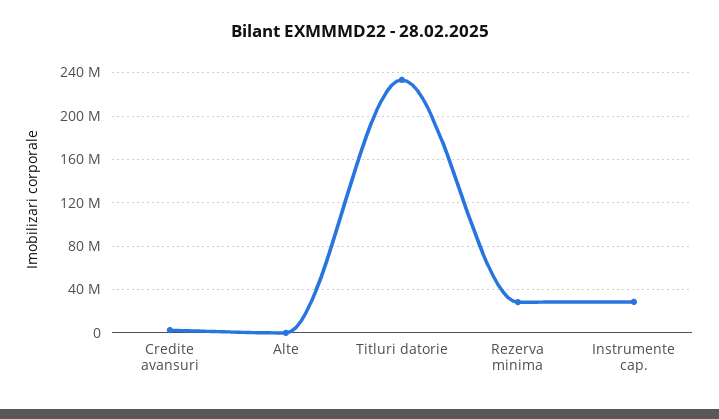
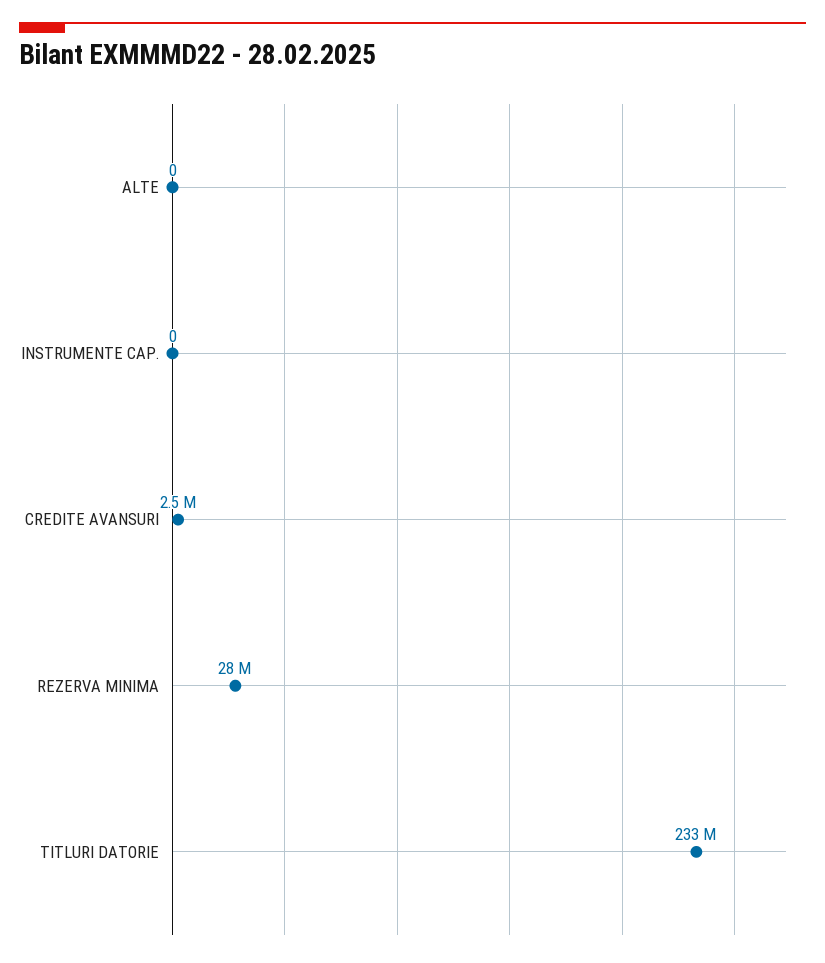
  {
    "Credite avansuri": 2500000,
    "Alte": 0,
    "Titluri datorie": 233000000,
    "Rezerva minima": 28000000,
-   "Instrumente cap.": 30000000
+   "Instrumente cap.": 0
  }

